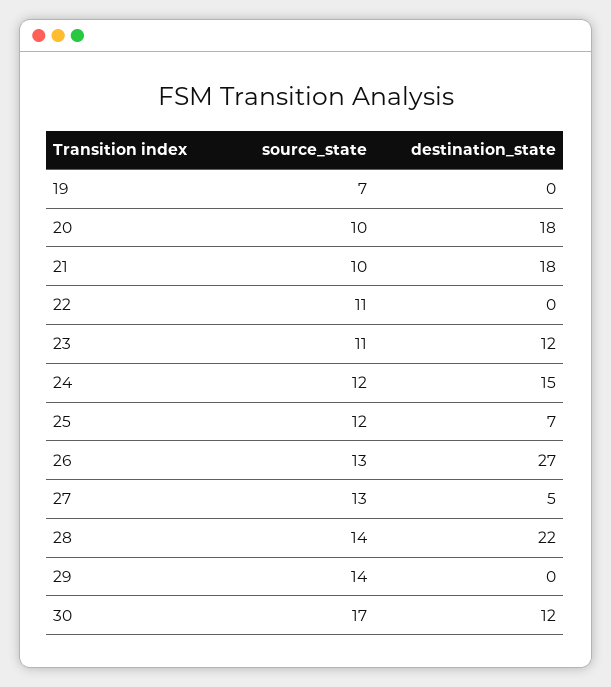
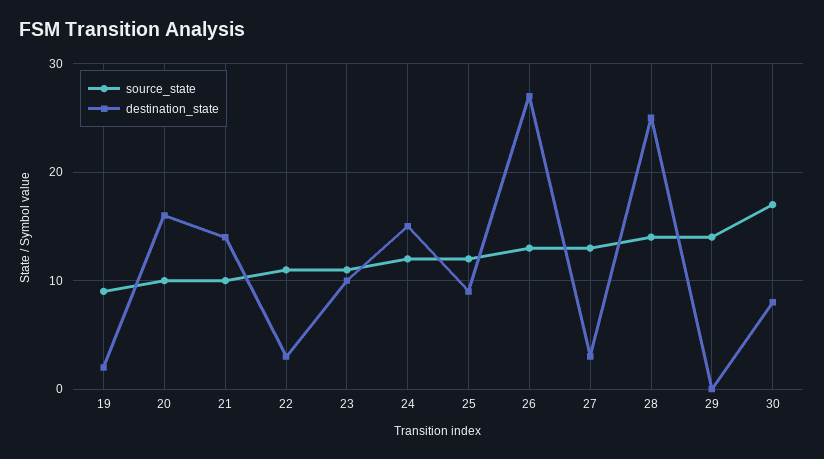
  {
    "source_state": {
-     "19": 7,
+     "19": 9,
      "20": 10,
      "21": 10,
      "22": 11,
      "23": 11,
      "24": 12,
      "25": 12,
      "26": 13,
      "27": 13,
      "28": 14,
      "29": 14,
      "30": 17
    },
    "destination_state": {
-     "19": 0,
+     "19": 2,
-     "20": 18,
+     "20": 16,
-     "21": 18,
+     "21": 14,
-     "22": 0,
+     "22": 3,
-     "23": 12,
+     "23": 10,
      "24": 15,
-     "25": 7,
+     "25": 9,
      "26": 27,
-     "27": 5,
+     "27": 3,
-     "28": 22,
+     "28": 25,
      "29": 0,
-     "30": 12
+     "30": 8
    }
  }

